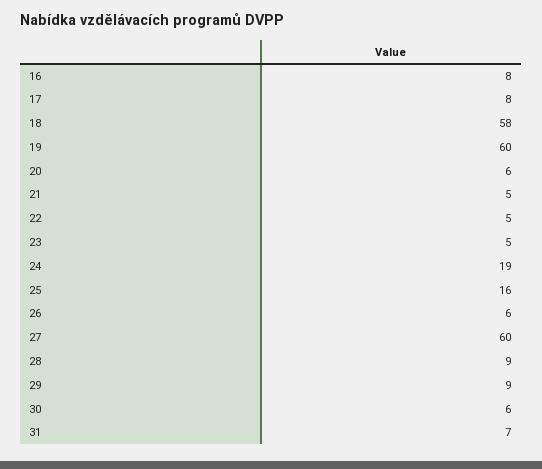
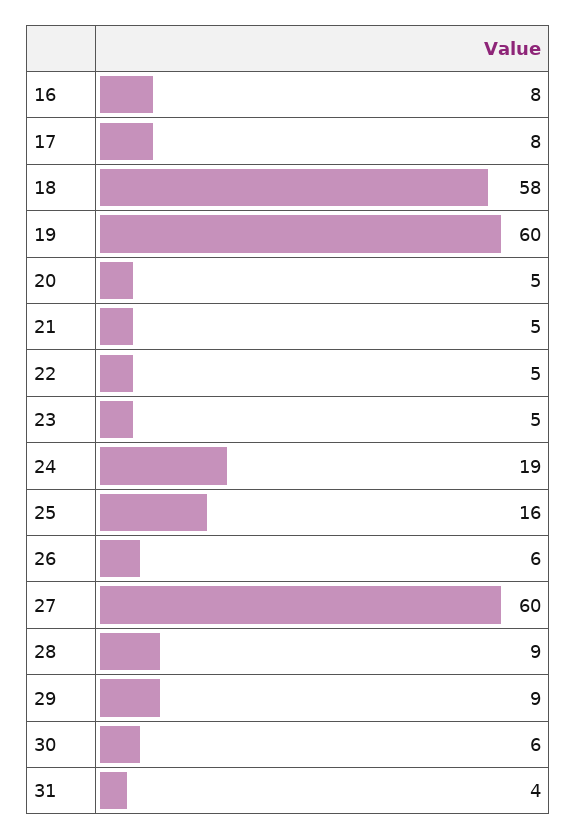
  {
    "16": 8,
    "17": 8,
    "18": 58,
    "19": 60,
-   "20": 6,
+   "20": 5,
    "21": 5,
    "22": 5,
    "23": 5,
    "24": 19,
    "25": 16,
    "26": 6,
    "27": 60,
    "28": 9,
    "29": 9,
    "30": 6,
-   "31": 7
+   "31": 4
  }

